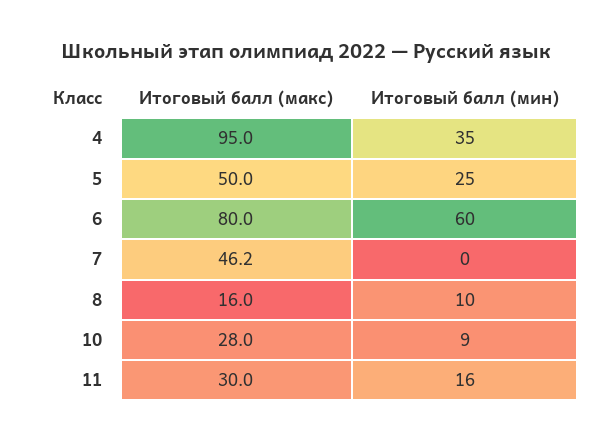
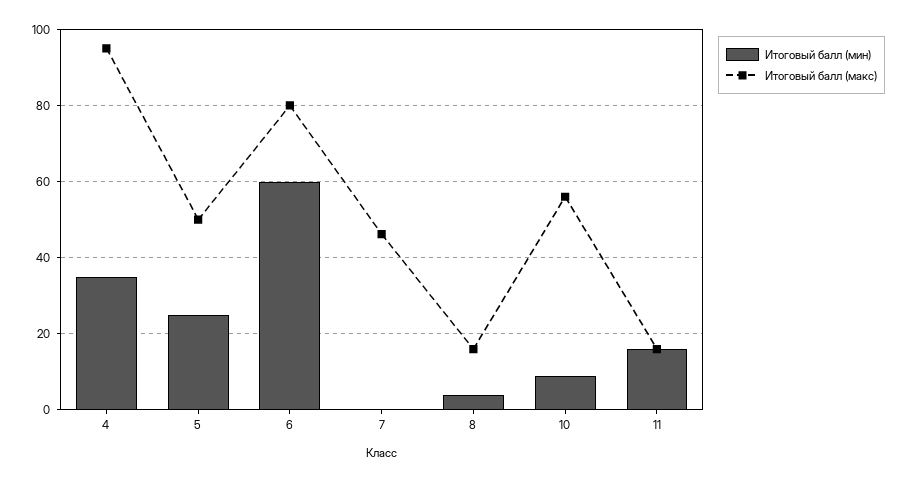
  {
    "Итоговый балл (макс)": {
      "4": 95,
      "5": 50,
      "6": 80,
      "7": 46.2,
      "8": 16,
-     "10": 28,
+     "10": 56,
-     "11": 30
+     "11": 16
    },
    "Итоговый балл (мин)": {
      "4": 35,
      "5": 25,
      "6": 60,
      "7": 0,
-     "8": 10,
+     "8": 4,
      "10": 9,
      "11": 16
    }
  }

